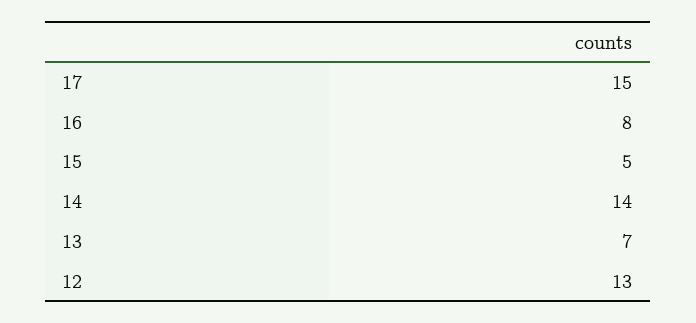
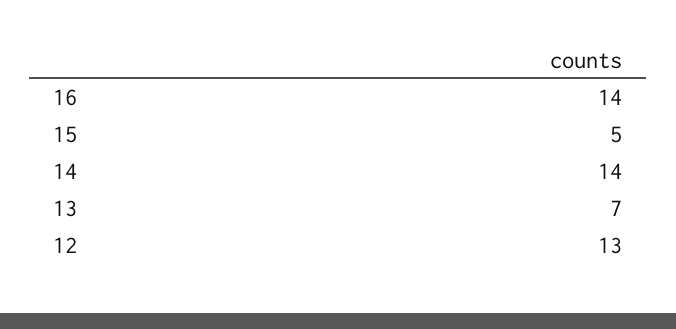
  {
-   "17": 15,
-   "16": 8,
+   "16": 14,
    "15": 5,
    "14": 14,
    "13": 7,
    "12": 13
  }

